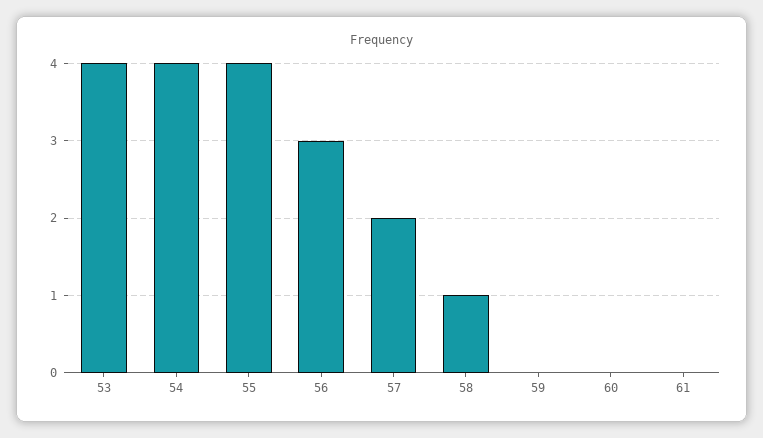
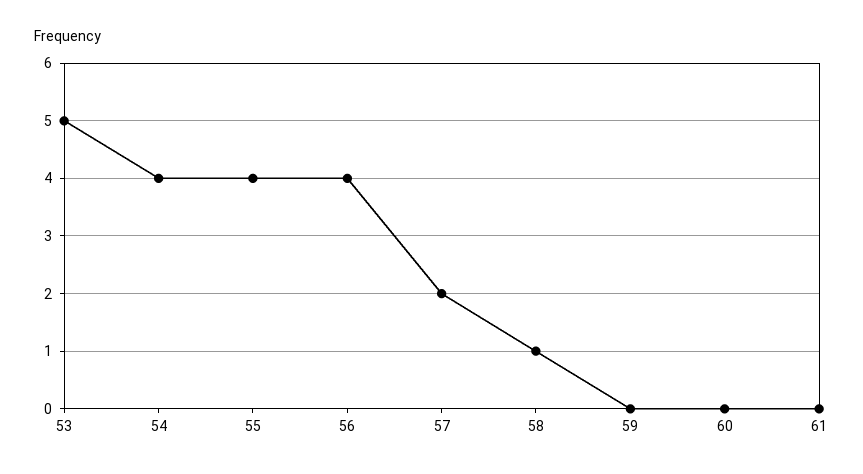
  {
-   "53": 4,
+   "53": 5,
    "54": 4,
    "55": 4,
-   "56": 3,
+   "56": 4,
    "57": 2,
    "58": 1,
    "59": 0,
    "60": 0,
    "61": 0
  }

